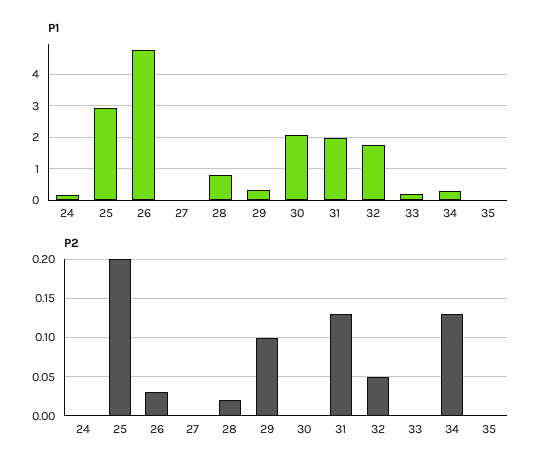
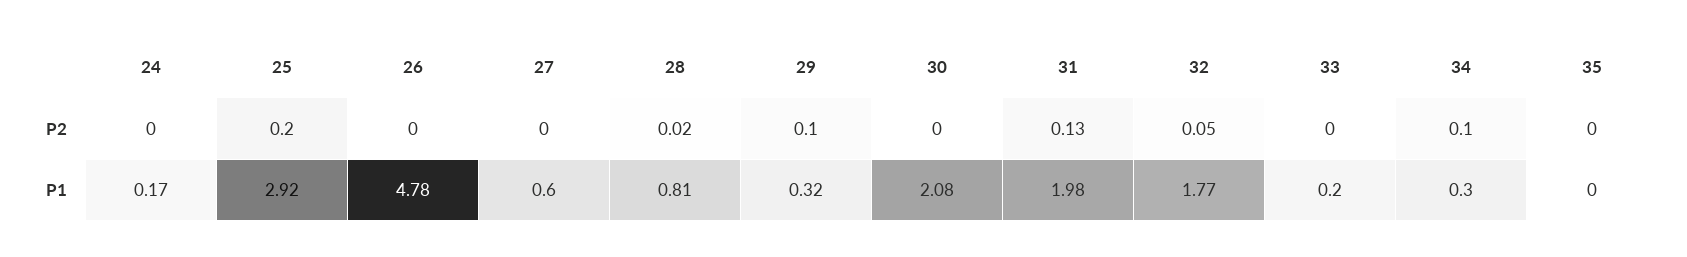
  {
    "P1": {
      "24": 0.17,
      "25": 2.92,
      "26": 4.78,
-     "27": 0,
+     "27": 0.6,
      "28": 0.81,
      "29": 0.32,
      "30": 2.08,
      "31": 1.98,
      "32": 1.77,
      "33": 0.2,
      "34": 0.3,
      "35": 0
    },
    "P2": {
      "24": 0,
      "25": 0.2,
-     "26": 0.03,
+     "26": 0,
      "27": 0,
      "28": 0.02,
      "29": 0.1,
      "30": 0,
      "31": 0.13,
      "32": 0.05,
      "33": 0,
-     "34": 0.13,
+     "34": 0.1,
      "35": 0
    }
  }

